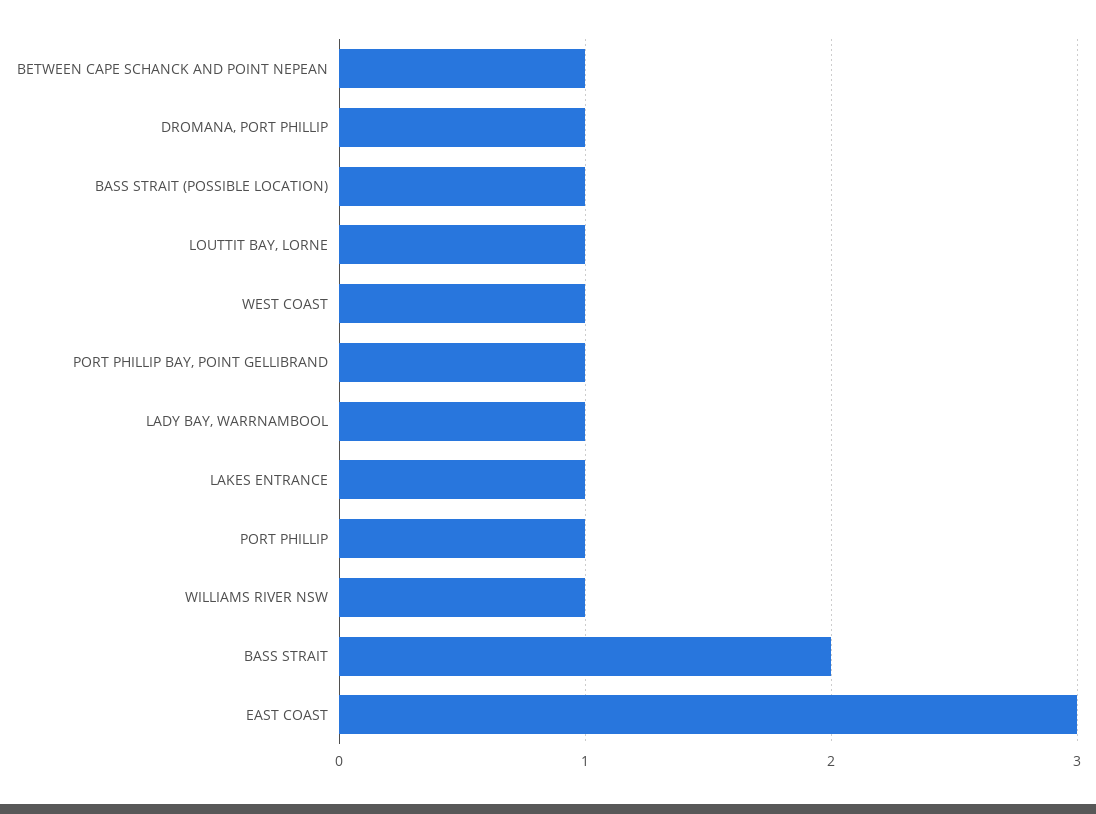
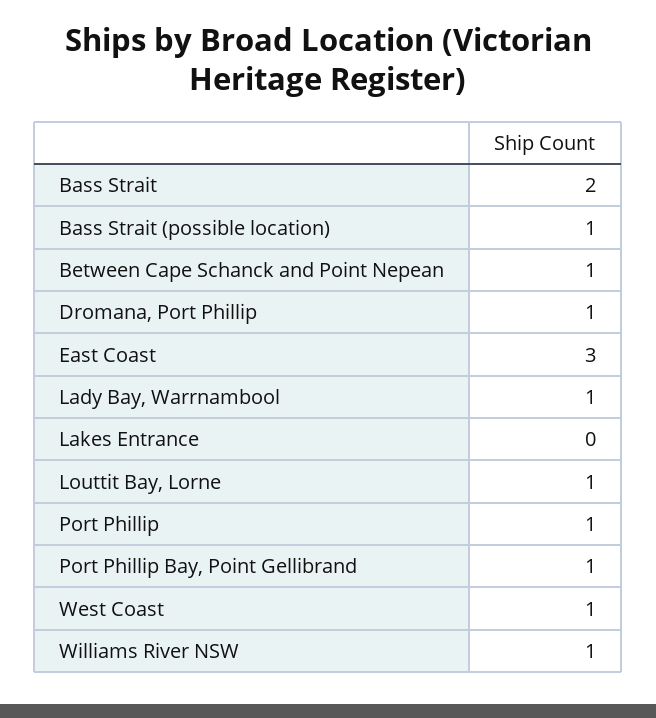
  {
    "BETWEEN CAPE SCHANCK AND POINT NEPEAN": 1,
    "DROMANA, PORT PHILLIP": 1,
    "BASS STRAIT (POSSIBLE LOCATION)": 1,
    "LOUTTIT BAY, LORNE": 1,
    "WEST COAST": 1,
    "PORT PHILLIP BAY, POINT GELLIBRAND": 1,
    "LADY BAY, WARRNAMBOOL": 1,
-   "LAKES ENTRANCE": 1,
+   "LAKES ENTRANCE": 0,
    "PORT PHILLIP": 1,
    "WILLIAMS RIVER NSW": 1,
    "BASS STRAIT": 2,
    "EAST COAST": 3
  }

